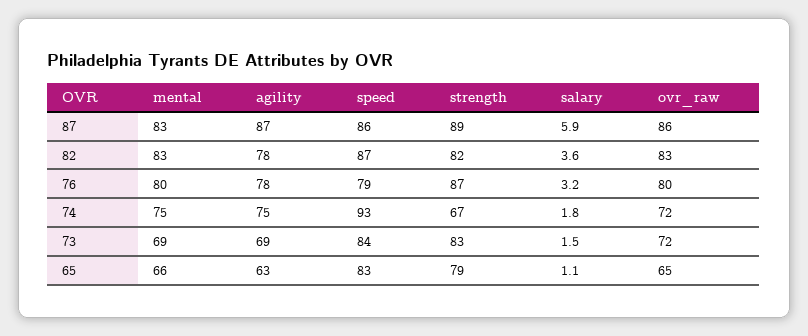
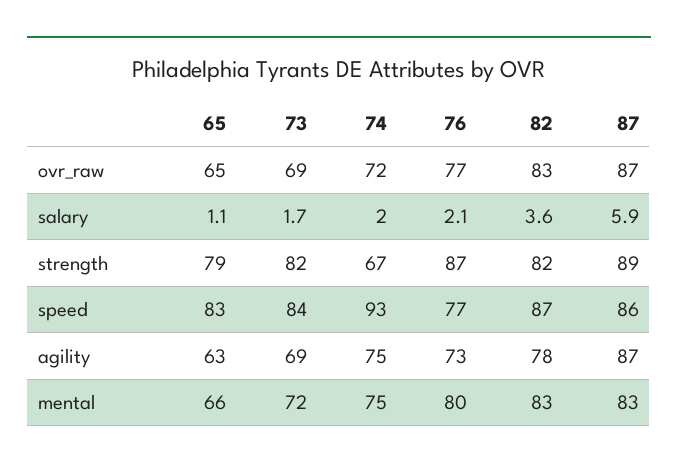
  {
    "mental": {
      "87": 83,
      "82": 83,
      "76": 80,
      "74": 75,
-     "73": 69,
+     "73": 72,
      "65": 66
    },
    "agility": {
      "87": 87,
      "82": 78,
-     "76": 78,
+     "76": 73,
      "74": 75,
      "73": 69,
      "65": 63
    },
    "speed": {
      "87": 86,
      "82": 87,
-     "76": 79,
+     "76": 77,
      "74": 93,
      "73": 84,
      "65": 83
    },
    "strength": {
      "87": 89,
      "82": 82,
      "76": 87,
      "74": 67,
-     "73": 83,
+     "73": 82,
      "65": 79
    },
    "salary": {
      "87": 5.9,
      "82": 3.6,
-     "76": 3.2,
+     "76": 2.1,
-     "74": 1.8,
+     "74": 2,
-     "73": 1.5,
+     "73": 1.7,
      "65": 1.1
    },
    "ovr_raw": {
-     "87": 86,
+     "87": 87,
      "82": 83,
-     "76": 80,
+     "76": 77,
      "74": 72,
-     "73": 72,
+     "73": 69,
      "65": 65
    }
  }

